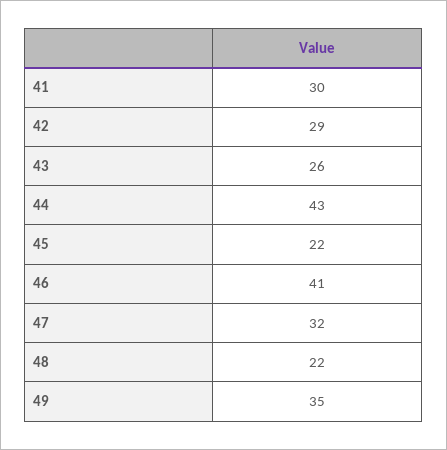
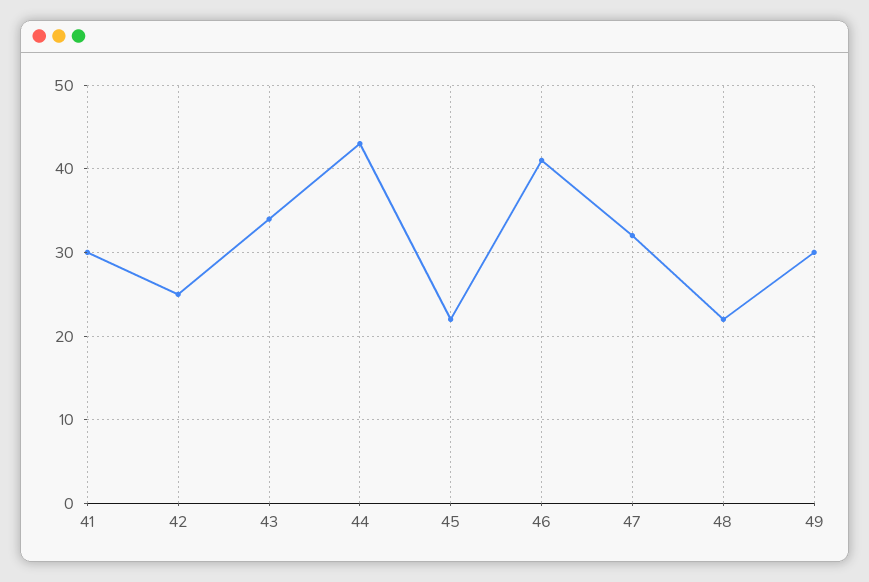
  {
    "41": 30,
-   "42": 29,
+   "42": 25,
-   "43": 26,
+   "43": 34,
    "44": 43,
    "45": 22,
    "46": 41,
    "47": 32,
    "48": 22,
-   "49": 35
+   "49": 30
  }

